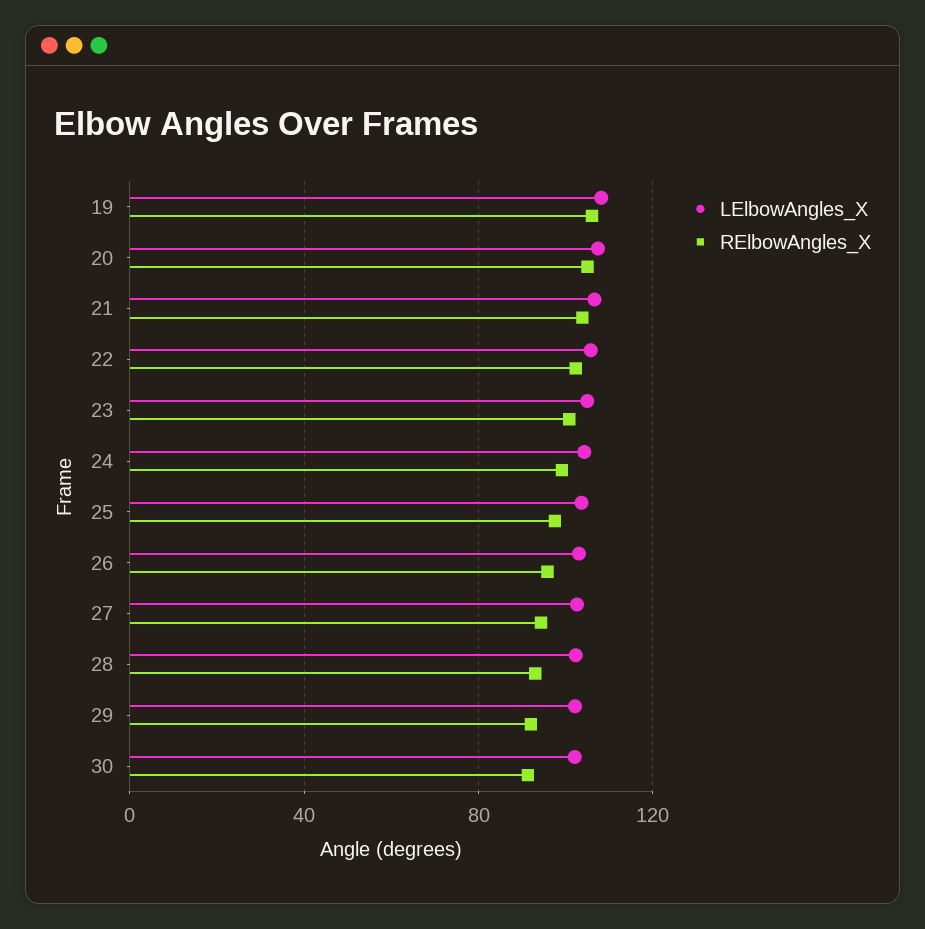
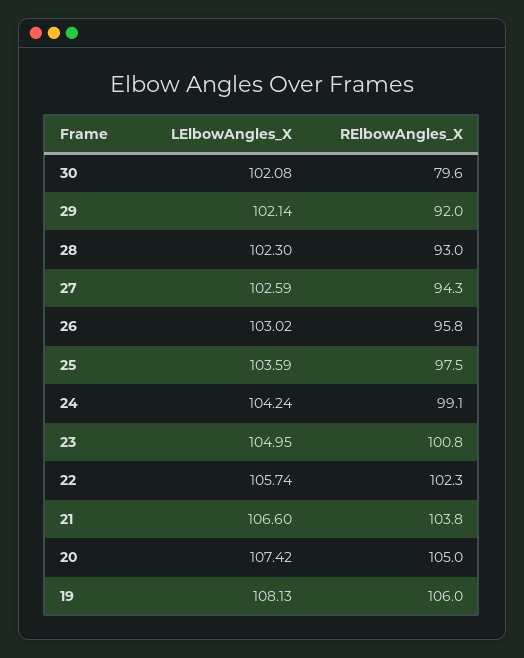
  {
    "LElbowAngles_X": {
      "19": 108.13,
      "20": 107.42,
      "21": 106.6,
      "22": 105.74,
      "23": 104.95,
      "24": 104.24,
      "25": 103.59,
      "26": 103.02,
      "27": 102.59,
      "28": 102.3,
      "29": 102.14,
      "30": 102.08
    },
    "RElbowAngles_X": {
      "19": 106,
      "20": 105,
      "21": 103.8,
      "22": 102.3,
      "23": 100.8,
      "24": 99.1,
      "25": 97.5,
      "26": 95.8,
      "27": 94.3,
      "28": 93,
      "29": 92,
-     "30": 90
+     "30": 79.6
    }
  }

